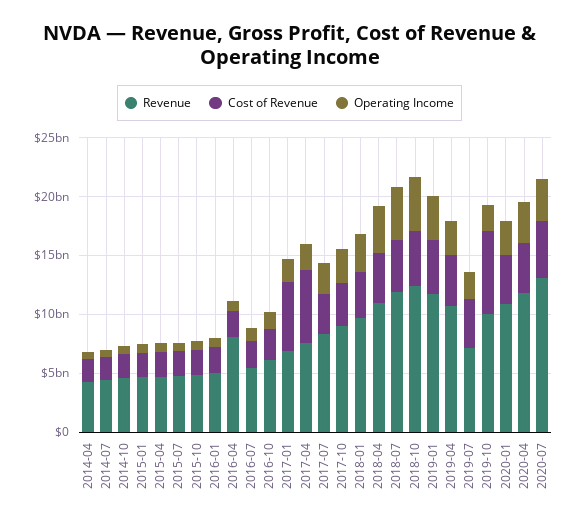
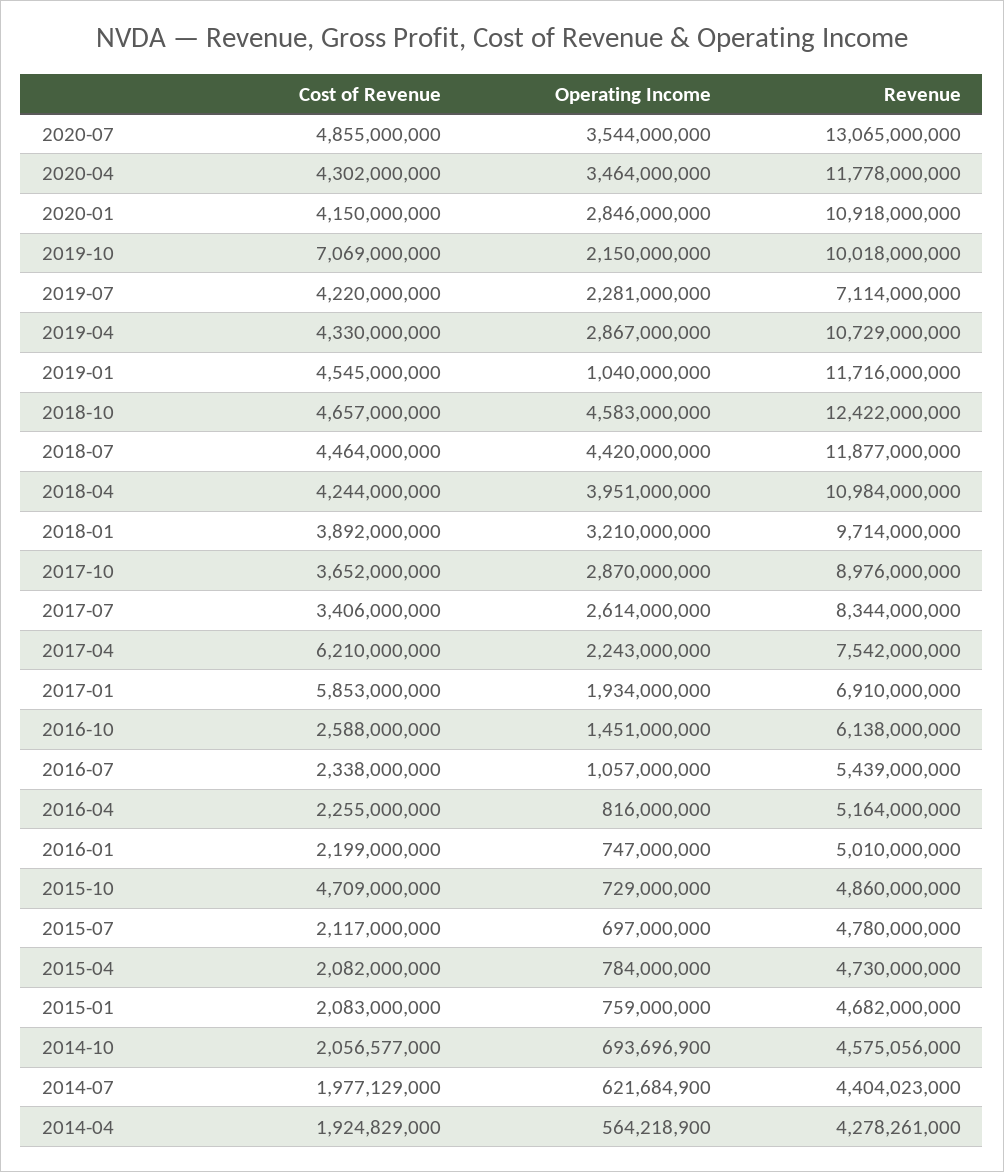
  {
    "Revenue": {
      "2014-04": 4278261000,
      "2014-07": 4404023000,
      "2014-10": 4575056000,
      "2015-01": 4682000000,
      "2015-04": 4730000000,
      "2015-07": 4780000000,
      "2015-10": 4860000000,
      "2016-01": 5010000000,
-     "2016-04": 8000000000,
+     "2016-04": 5164000000,
      "2016-07": 5439000000,
      "2016-10": 6138000000,
      "2017-01": 6910000000,
      "2017-04": 7542000000,
      "2017-07": 8344000000,
      "2017-10": 8976000000,
      "2018-01": 9714000000,
      "2018-04": 10984000000,
      "2018-07": 11877000000,
      "2018-10": 12422000000,
      "2019-01": 11716000000,
      "2019-04": 10729000000,
      "2019-07": 7114000000,
      "2019-10": 10018000000,
      "2020-01": 10918000000,
      "2020-04": 11778000000,
      "2020-07": 13065000000
    },
    "Cost of Revenue": {
      "2014-04": 1924829000,
      "2014-07": 1977129000,
      "2014-10": 2056577000,
      "2015-01": 2083000000,
      "2015-04": 2082000000,
      "2015-07": 2117000000,
-     "2015-10": 2000000000,
+     "2015-10": 4709000000,
      "2016-01": 2199000000,
      "2016-04": 2255000000,
      "2016-07": 2338000000,
      "2016-10": 2588000000,
      "2017-01": 5853000000,
      "2017-04": 6210000000,
      "2017-07": 3406000000,
      "2017-10": 3652000000,
      "2018-01": 3892000000,
      "2018-04": 4244000000,
      "2018-07": 4464000000,
      "2018-10": 4657000000,
      "2019-01": 4545000000,
      "2019-04": 4330000000,
      "2019-07": 4220000000,
      "2019-10": 7069000000,
      "2020-01": 4150000000,
      "2020-04": 4302000000,
      "2020-07": 4855000000
    },
    "Operating Income": {
      "2014-04": 564218900,
      "2014-07": 621684900,
      "2014-10": 693696900,
      "2015-01": 759000000,
      "2015-04": 784000000,
      "2015-07": 697000000,
      "2015-10": 729000000,
      "2016-01": 747000000,
      "2016-04": 816000000,
      "2016-07": 1057000000,
      "2016-10": 1451000000,
      "2017-01": 1934000000,
      "2017-04": 2243000000,
      "2017-07": 2614000000,
      "2017-10": 2870000000,
      "2018-01": 3210000000,
      "2018-04": 3951000000,
      "2018-07": 4420000000,
      "2018-10": 4583000000,
-     "2019-01": 4000000000,
+     "2019-01": 1040000000,
      "2019-04": 2867000000,
      "2019-07": 2281000000,
      "2019-10": 2150000000,
      "2020-01": 2846000000,
      "2020-04": 3464000000,
      "2020-07": 3544000000
    }
  }

